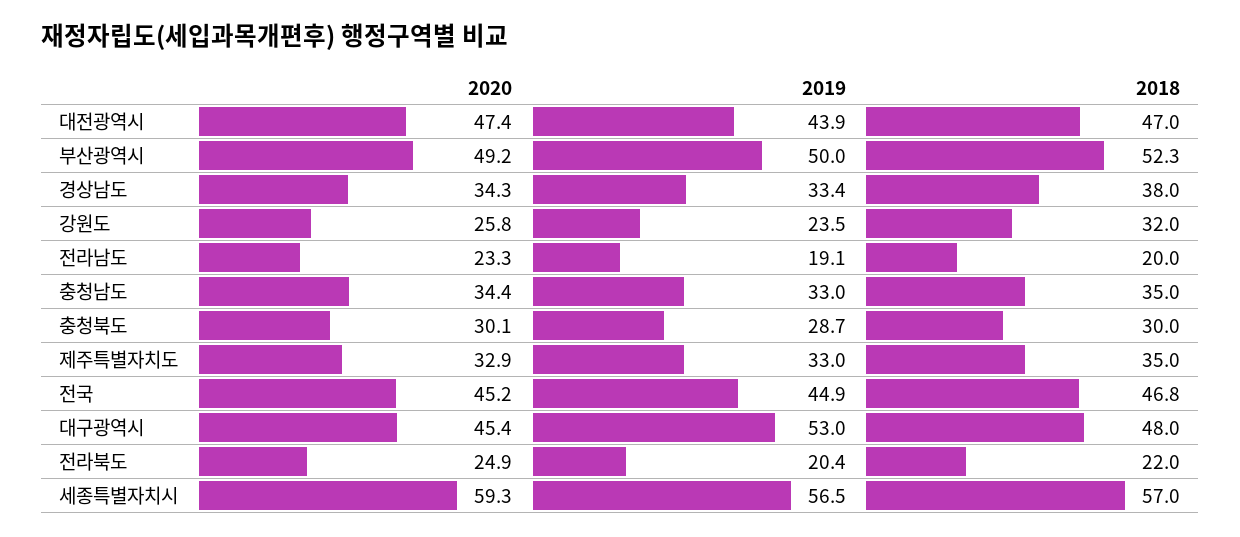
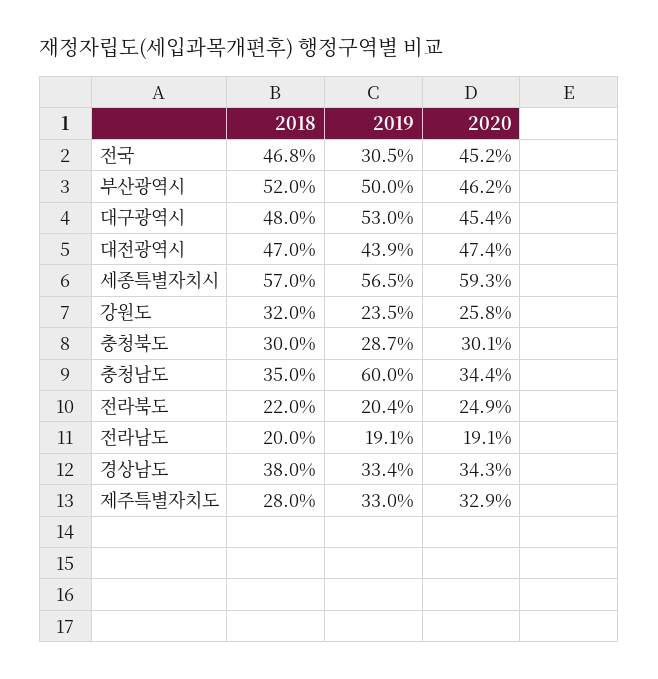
  {
    "2020": {
      "대전광역시": 47.4,
-     "부산광역시": 49.2,
+     "부산광역시": 46.2,
      "경상남도": 34.3,
      "강원도": 25.8,
-     "전라남도": 23.3,
+     "전라남도": 19.1,
      "충청남도": 34.4,
      "충청북도": 30.1,
      "제주특별자치도": 32.9,
      "전국": 45.2,
      "대구광역시": 45.4,
      "전라북도": 24.9,
      "세종특별자치시": 59.3
    },
    "2019": {
      "대전광역시": 43.9,
      "부산광역시": 50,
      "경상남도": 33.4,
      "강원도": 23.5,
      "전라남도": 19.1,
-     "충청남도": 33,
+     "충청남도": 60,
      "충청북도": 28.7,
      "제주특별자치도": 33,
-     "전국": 44.9,
+     "전국": 30.5,
      "대구광역시": 53,
      "전라북도": 20.4,
      "세종특별자치시": 56.5
    },
    "2018": {
      "대전광역시": 47,
-     "부산광역시": 52.3,
+     "부산광역시": 52,
      "경상남도": 38,
      "강원도": 32,
      "전라남도": 20,
      "충청남도": 35,
      "충청북도": 30,
-     "제주특별자치도": 35,
+     "제주특별자치도": 28,
      "전국": 46.8,
      "대구광역시": 48,
      "전라북도": 22,
      "세종특별자치시": 57
    }
  }

